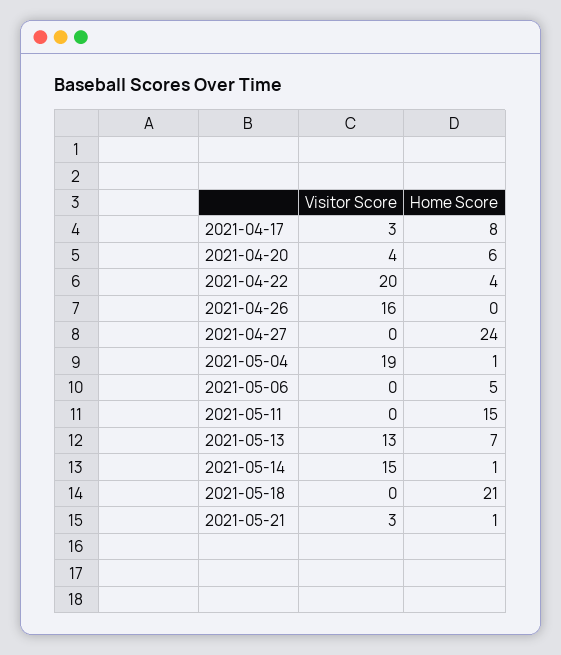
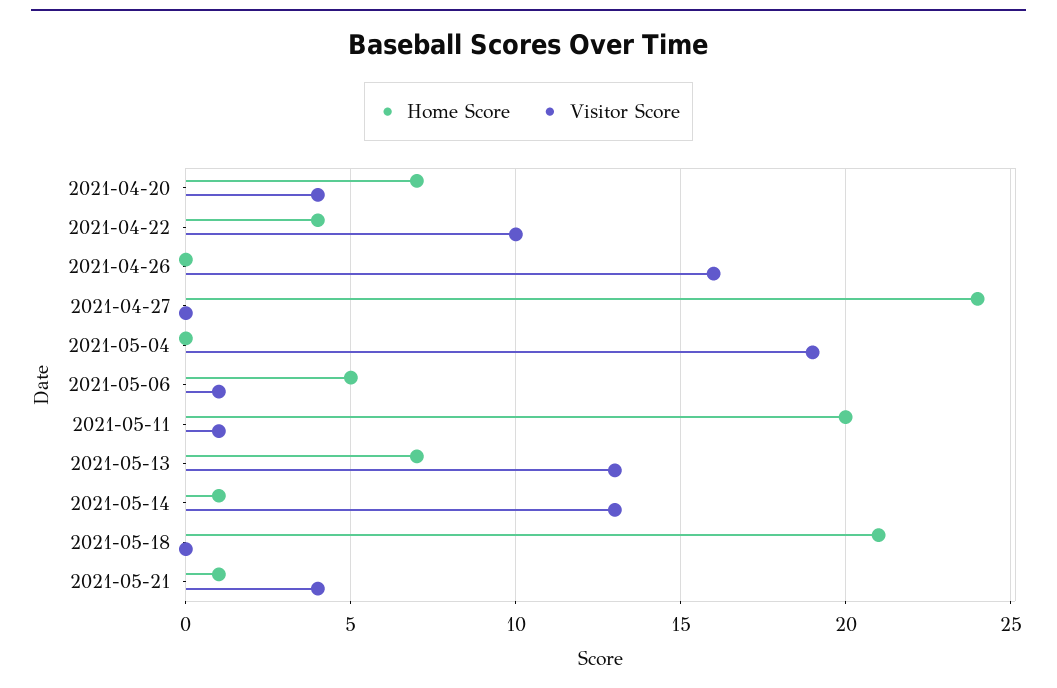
  {
    "Visitor Score": {
-     "2021-04-17": 3,
      "2021-04-20": 4,
-     "2021-04-22": 20,
+     "2021-04-22": 10,
      "2021-04-26": 16,
      "2021-04-27": 0,
      "2021-05-04": 19,
-     "2021-05-06": 0,
+     "2021-05-06": 1,
-     "2021-05-11": 0,
+     "2021-05-11": 1,
      "2021-05-13": 13,
-     "2021-05-14": 15,
+     "2021-05-14": 13,
      "2021-05-18": 0,
-     "2021-05-21": 3
+     "2021-05-21": 4
    },
    "Home Score": {
-     "2021-04-17": 8,
-     "2021-04-20": 6,
+     "2021-04-20": 7,
      "2021-04-22": 4,
      "2021-04-26": 0,
      "2021-04-27": 24,
-     "2021-05-04": 1,
+     "2021-05-04": 0,
      "2021-05-06": 5,
-     "2021-05-11": 15,
+     "2021-05-11": 20,
      "2021-05-13": 7,
      "2021-05-14": 1,
      "2021-05-18": 21,
      "2021-05-21": 1
    }
  }

